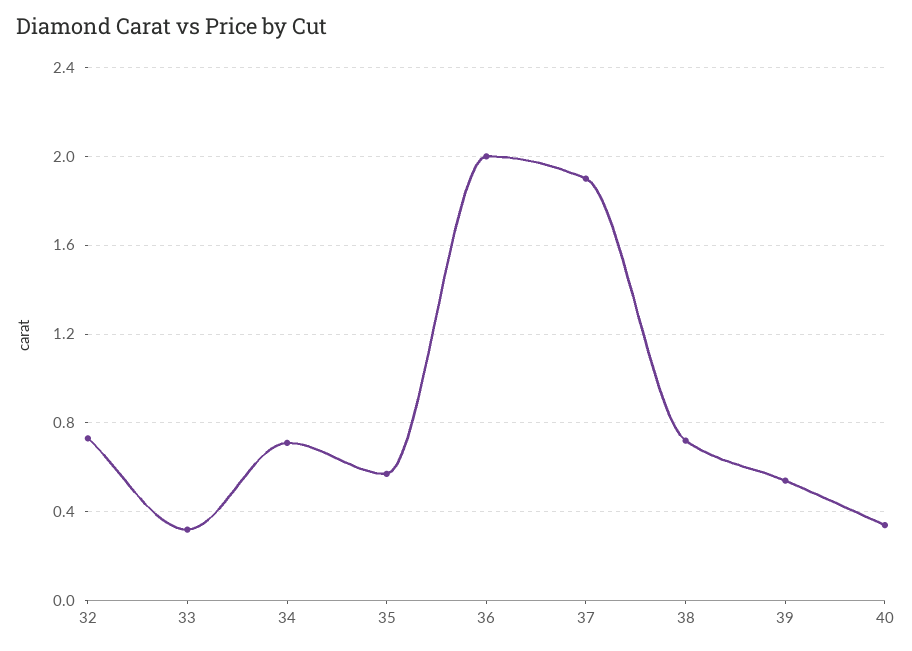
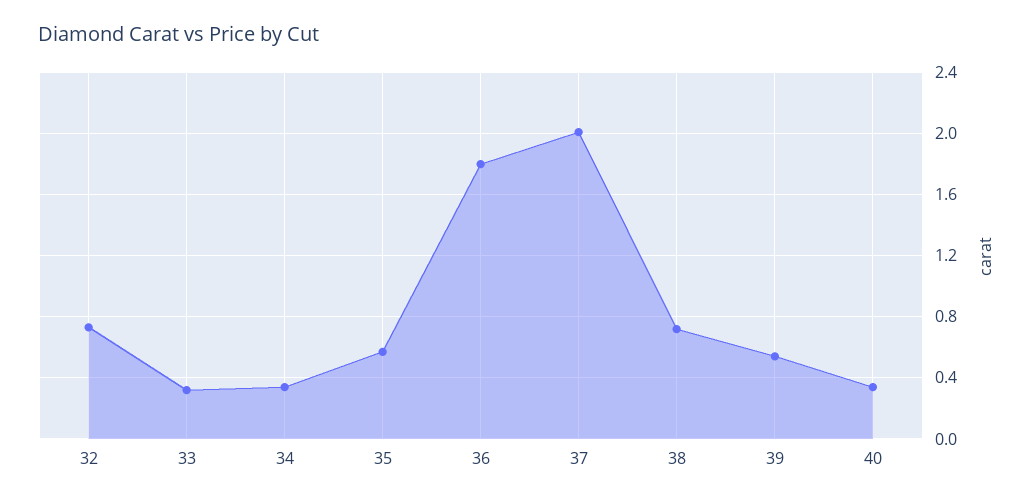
  {
    "32": 0.75,
    "33": 0.3,
-   "34": 0.7,
+   "34": 0.35,
    "35": 0.55,
-   "36": 2,
+   "36": 1.8,
-   "37": 1.9,
+   "37": 2,
    "38": 0.7,
    "39": 0.55,
    "40": 0.35
  }

